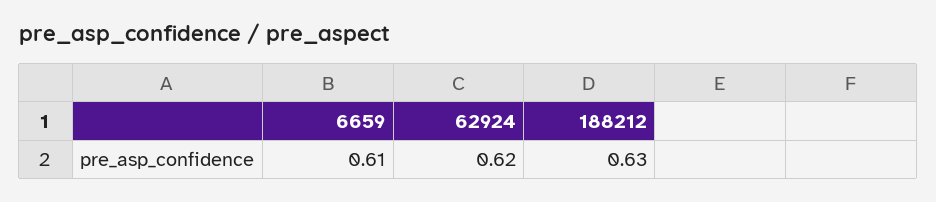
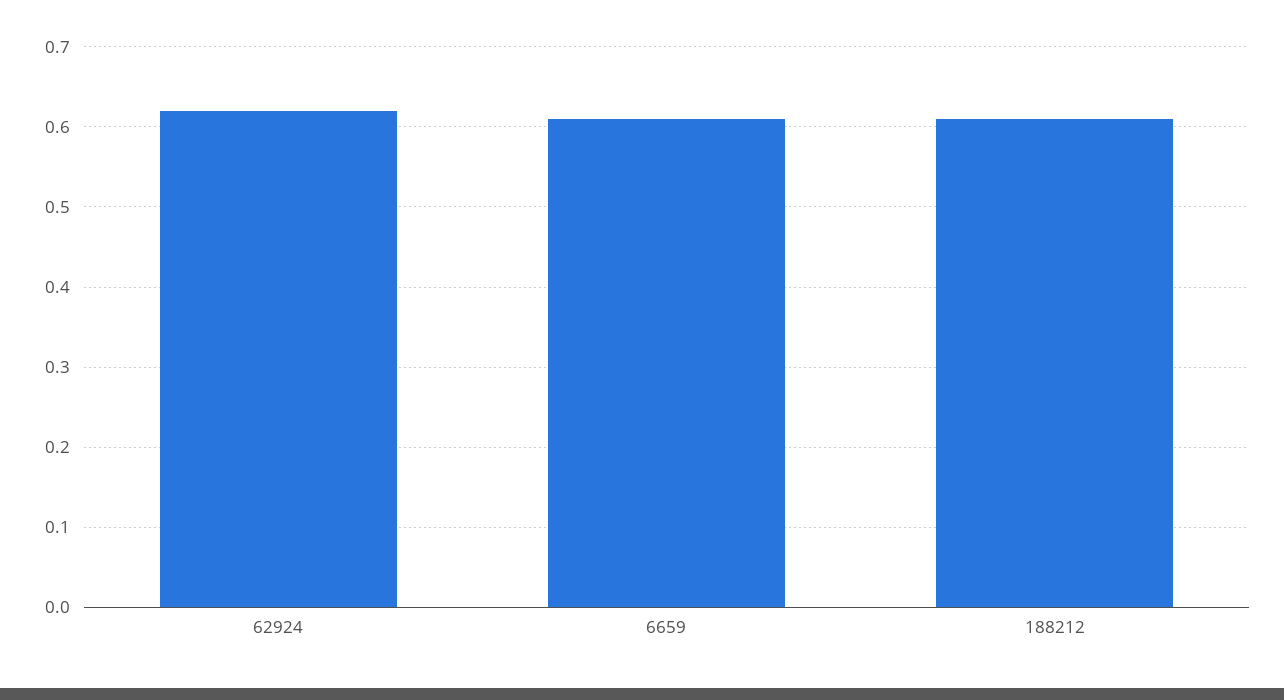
  {
    "6659": 0.61,
    "62924": 0.62,
-   "188212": 0.63
+   "188212": 0.61
  }

